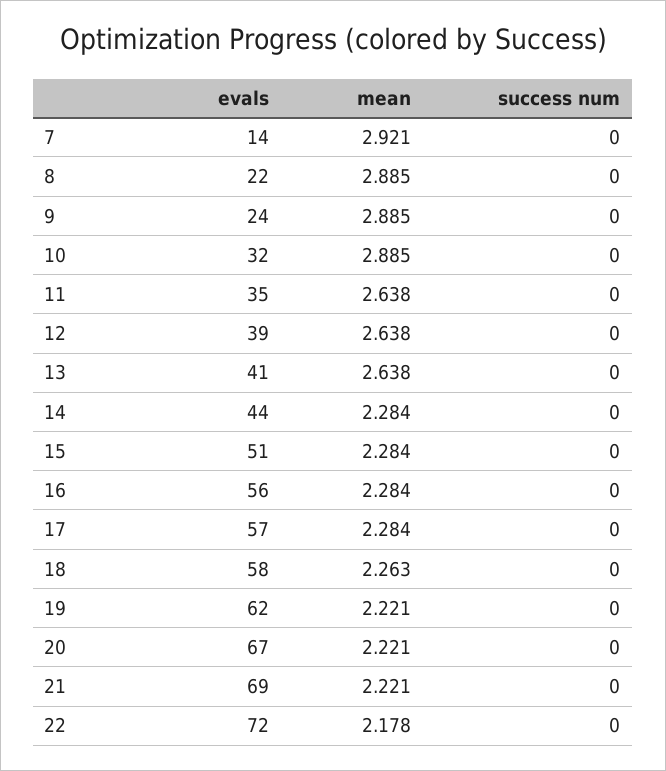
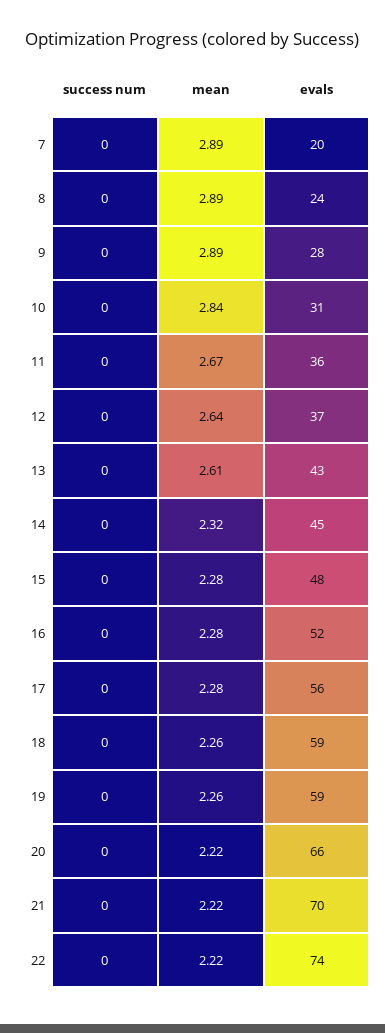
  {
    "evals": {
-     "7": 14,
+     "7": 20,
-     "8": 22,
+     "8": 24,
-     "9": 24,
+     "9": 28,
-     "10": 32,
+     "10": 31,
-     "11": 35,
+     "11": 36,
-     "12": 39,
+     "12": 37,
-     "13": 41,
+     "13": 43,
-     "14": 44,
+     "14": 45,
-     "15": 51,
+     "15": 48,
-     "16": 56,
+     "16": 52,
-     "17": 57,
+     "17": 56,
-     "18": 58,
+     "18": 59,
-     "19": 62,
+     "19": 59,
-     "20": 67,
+     "20": 66,
-     "21": 69,
+     "21": 70,
-     "22": 72
+     "22": 74
    },
    "mean": {
-     "7": 2.921,
+     "7": 2.89,
      "8": 2.885,
      "9": 2.885,
-     "10": 2.885,
+     "10": 2.84,
-     "11": 2.638,
+     "11": 2.67,
      "12": 2.638,
-     "13": 2.638,
+     "13": 2.61,
-     "14": 2.284,
+     "14": 2.32,
      "15": 2.284,
      "16": 2.284,
      "17": 2.284,
      "18": 2.263,
-     "19": 2.221,
+     "19": 2.26,
      "20": 2.221,
      "21": 2.221,
-     "22": 2.178
+     "22": 2.22
    },
    "success num": {
      "7": 0,
      "8": 0,
      "9": 0,
      "10": 0,
      "11": 0,
      "12": 0,
      "13": 0,
      "14": 0,
      "15": 0,
      "16": 0,
      "17": 0,
      "18": 0,
      "19": 0,
      "20": 0,
      "21": 0,
      "22": 0
    }
  }

